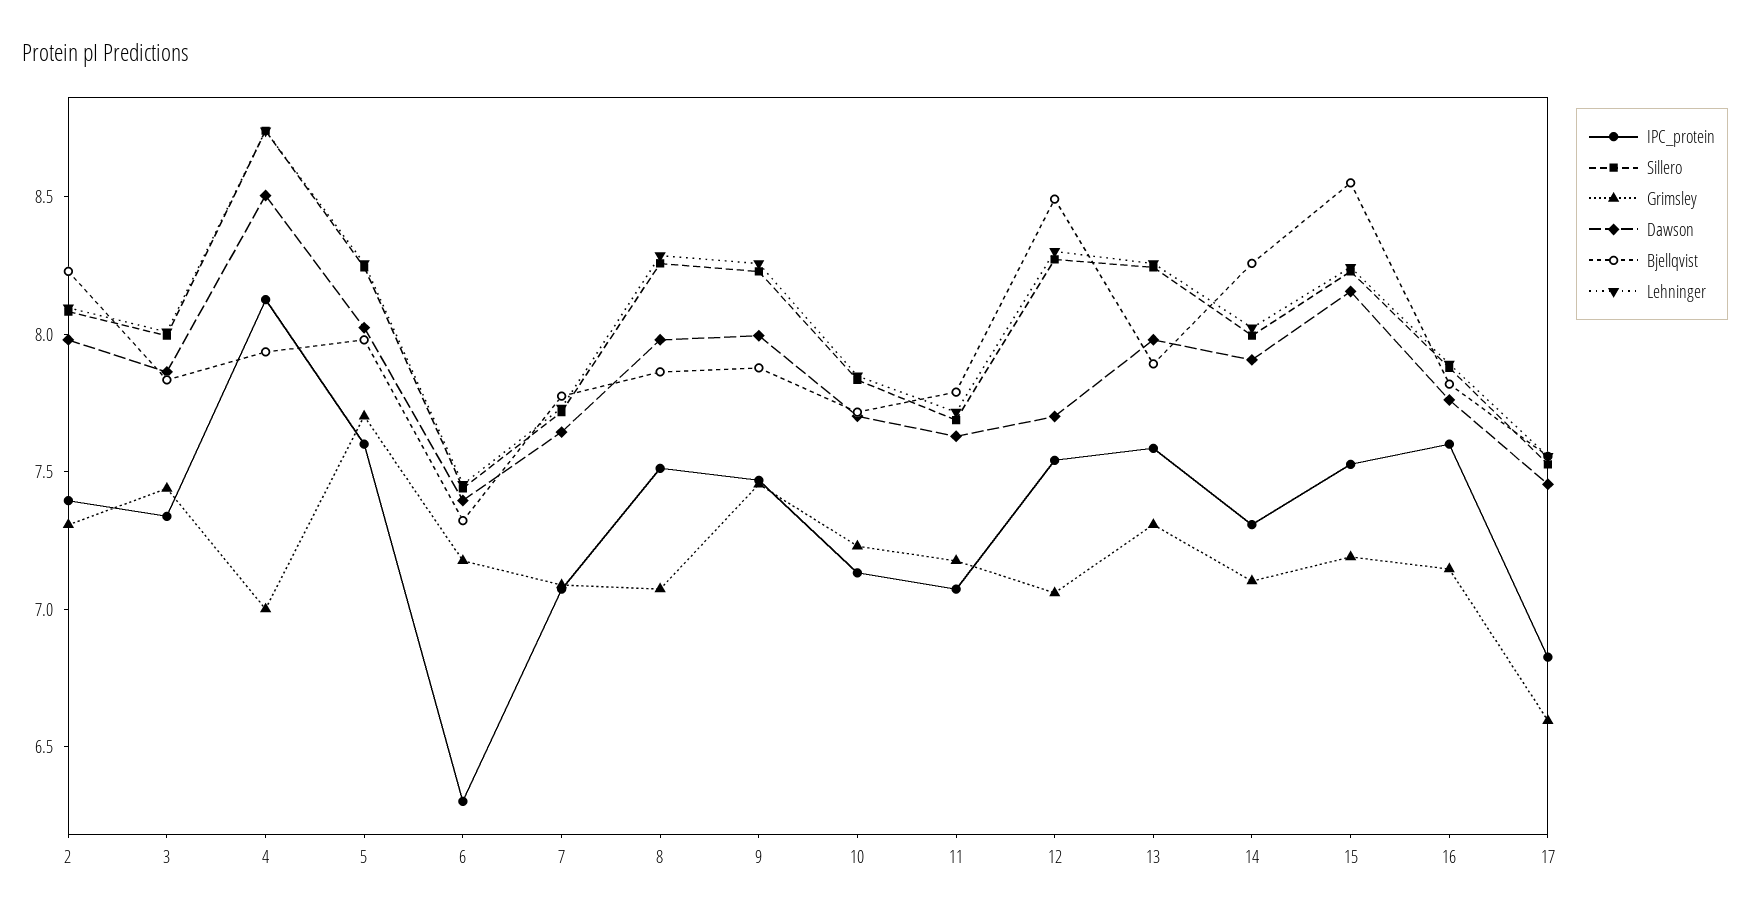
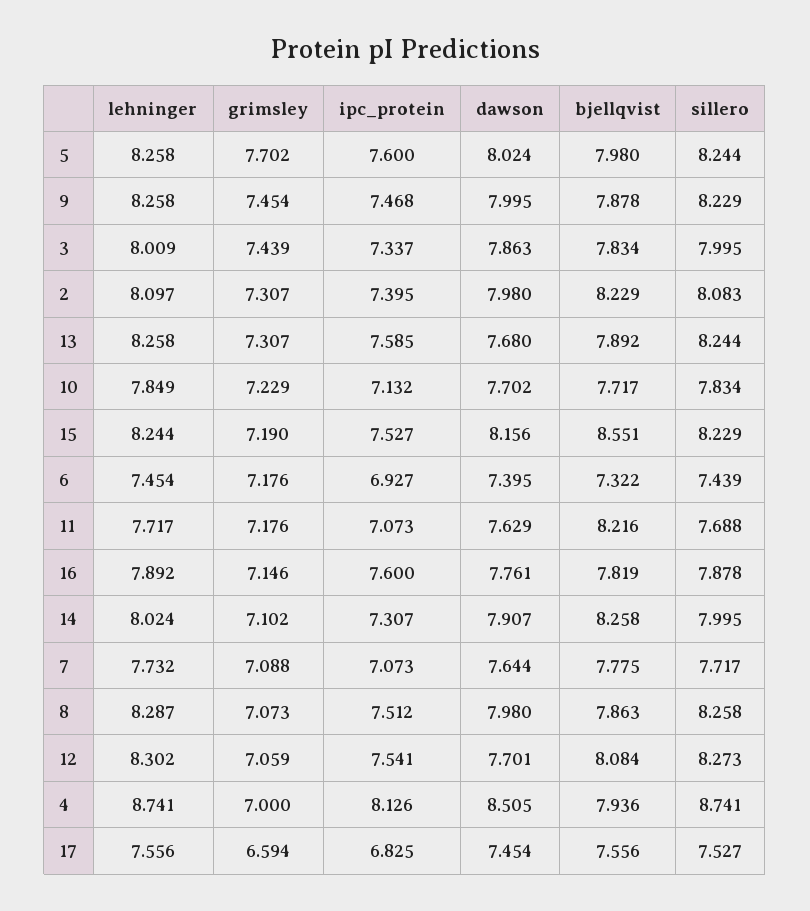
  {
    "IPC_protein": {
      "2": 7.395,
      "3": 7.337,
      "4": 8.126,
      "5": 7.6,
-     "6": 6.3,
+     "6": 6.927,
      "7": 7.073,
      "8": 7.512,
      "9": 7.468,
      "10": 7.132,
      "11": 7.073,
      "12": 7.541,
      "13": 7.585,
      "14": 7.307,
      "15": 7.527,
      "16": 7.6,
      "17": 6.825
    },
    "Sillero": {
      "2": 8.083,
      "3": 7.995,
      "4": 8.741,
      "5": 8.244,
      "6": 7.439,
      "7": 7.717,
      "8": 8.258,
      "9": 8.229,
      "10": 7.834,
      "11": 7.688,
      "12": 8.273,
      "13": 8.244,
      "14": 7.995,
      "15": 8.229,
      "16": 7.878,
      "17": 7.527
    },
    "Grimsley": {
      "2": 7.307,
      "3": 7.439,
      "4": 7,
      "5": 7.702,
      "6": 7.176,
      "7": 7.088,
      "8": 7.073,
      "9": 7.454,
      "10": 7.229,
      "11": 7.176,
      "12": 7.059,
      "13": 7.307,
      "14": 7.102,
      "15": 7.19,
      "16": 7.146,
      "17": 6.594
    },
    "Dawson": {
      "2": 7.98,
      "3": 7.863,
      "4": 8.505,
      "5": 8.024,
      "6": 7.395,
      "7": 7.644,
      "8": 7.98,
      "9": 7.995,
      "10": 7.702,
      "11": 7.629,
      "12": 7.701,
-     "13": 8,
+     "13": 7.68,
      "14": 7.907,
      "15": 8.156,
      "16": 7.761,
      "17": 7.454
    },
    "Bjellqvist": {
      "2": 8.229,
      "3": 7.834,
      "4": 7.936,
      "5": 7.98,
      "6": 7.322,
      "7": 7.775,
      "8": 7.863,
      "9": 7.878,
      "10": 7.717,
-     "11": 7.8,
+     "11": 8.216,
-     "12": 8.5,
+     "12": 8.084,
      "13": 7.892,
      "14": 8.258,
      "15": 8.551,
      "16": 7.819,
      "17": 7.556
    },
    "Lehninger": {
      "2": 8.097,
      "3": 8.009,
      "4": 8.741,
      "5": 8.258,
      "6": 7.454,
      "7": 7.732,
      "8": 8.287,
      "9": 8.258,
      "10": 7.849,
      "11": 7.717,
      "12": 8.302,
      "13": 8.258,
      "14": 8.024,
      "15": 8.244,
      "16": 7.892,
      "17": 7.556
    }
  }

